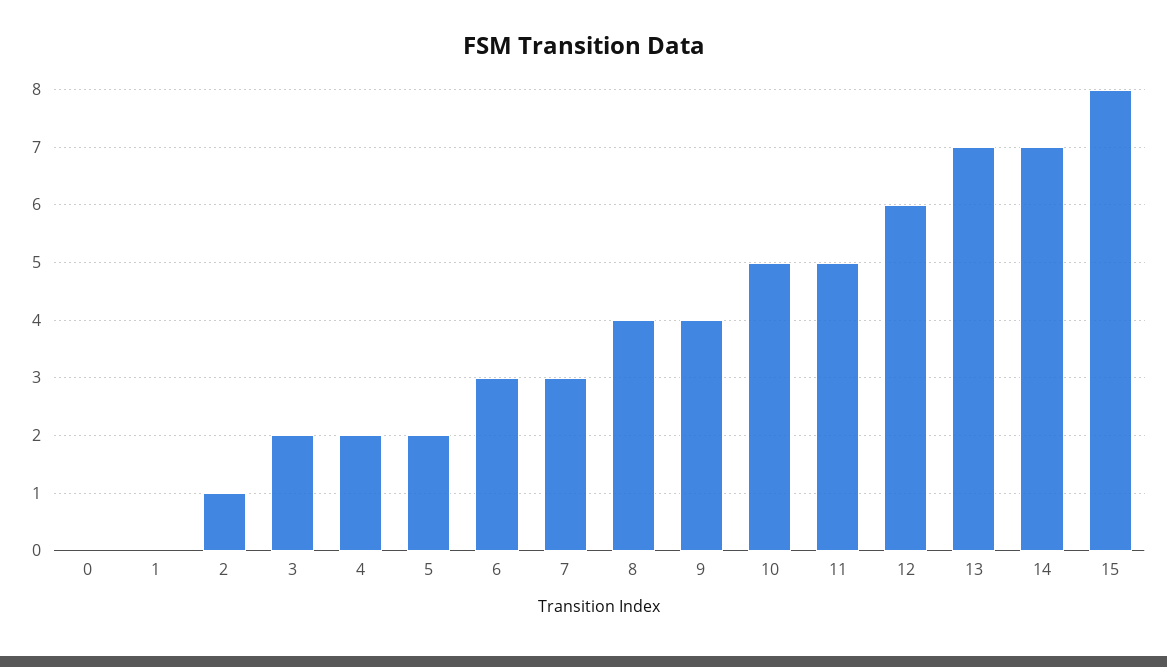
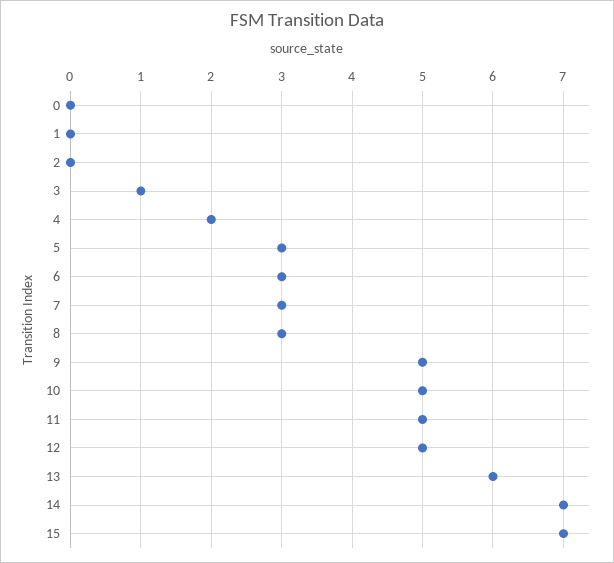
  {
    "0": 0,
    "1": 0,
-   "2": 1,
+   "2": 0,
-   "3": 2,
+   "3": 1,
    "4": 2,
-   "5": 2,
+   "5": 3,
    "6": 3,
    "7": 3,
-   "8": 4,
+   "8": 3,
-   "9": 4,
+   "9": 5,
    "10": 5,
    "11": 5,
-   "12": 6,
+   "12": 5,
-   "13": 7,
+   "13": 6,
    "14": 7,
-   "15": 8
+   "15": 7
  }

